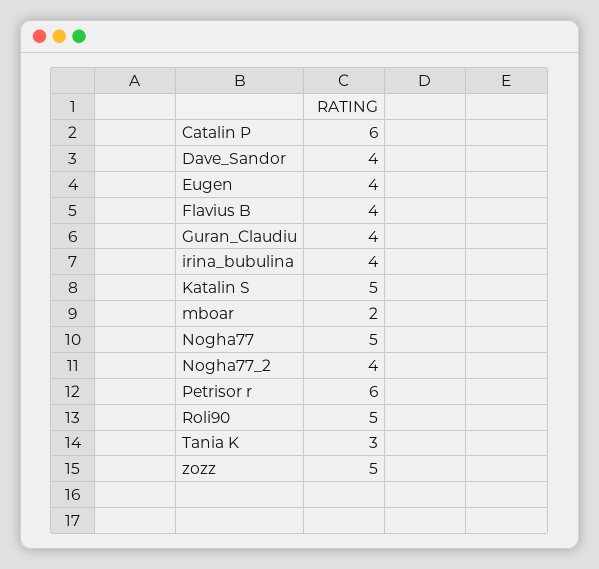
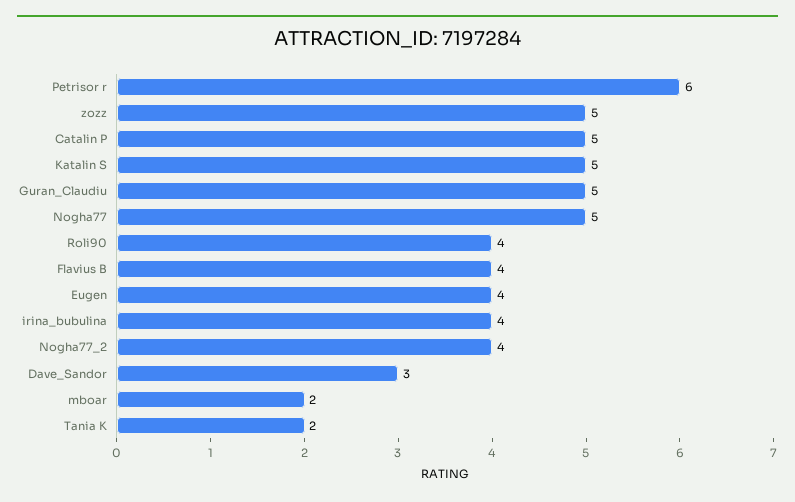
  {
-   "Catalin P": 6,
+   "Catalin P": 5,
-   "Dave_Sandor": 4,
+   "Dave_Sandor": 3,
    "Eugen": 4,
    "Flavius B": 4,
-   "Guran_Claudiu": 4,
+   "Guran_Claudiu": 5,
    "irina_bubulina": 4,
    "Katalin S": 5,
    "mboar": 2,
    "Nogha77": 5,
    "Nogha77_2": 4,
    "Petrisor r": 6,
-   "Roli90": 5,
+   "Roli90": 4,
-   "Tania K": 3,
+   "Tania K": 2,
    "zozz": 5
  }

